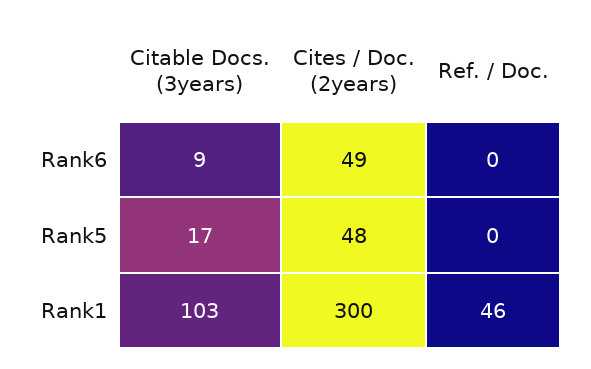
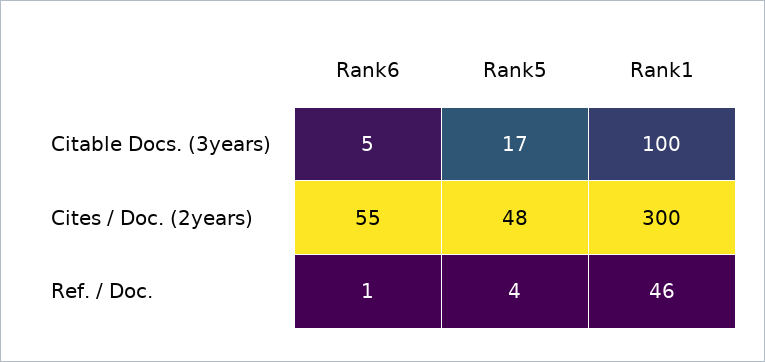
  {
    "Citable Docs. (3years)": {
-     "Rank6": 9,
+     "Rank6": 5,
      "Rank5": 17,
-     "Rank1": 103
+     "Rank1": 100
    },
    "Cites / Doc. (2years)": {
-     "Rank6": 49,
+     "Rank6": 55,
      "Rank5": 48,
      "Rank1": 300
    },
    "Ref. / Doc.": {
-     "Rank6": 0,
+     "Rank6": 1,
-     "Rank5": 0,
+     "Rank5": 4,
      "Rank1": 46
    }
  }

